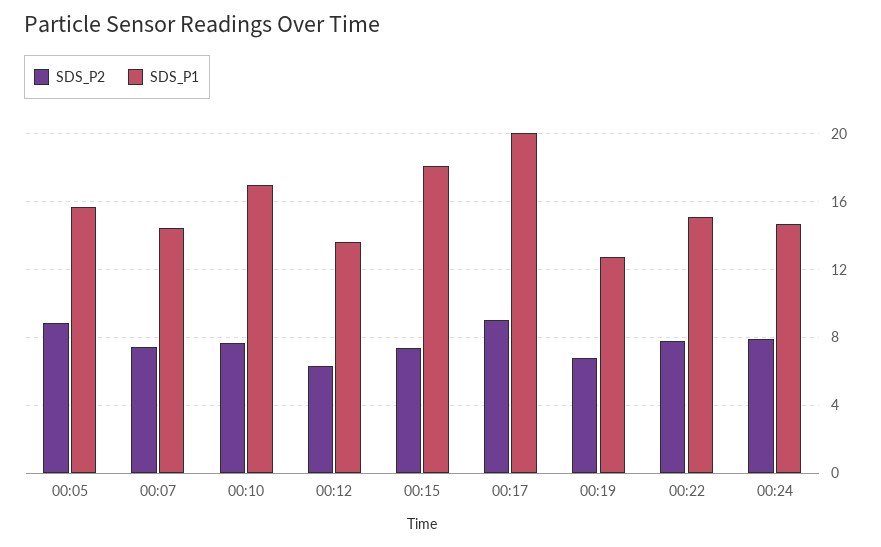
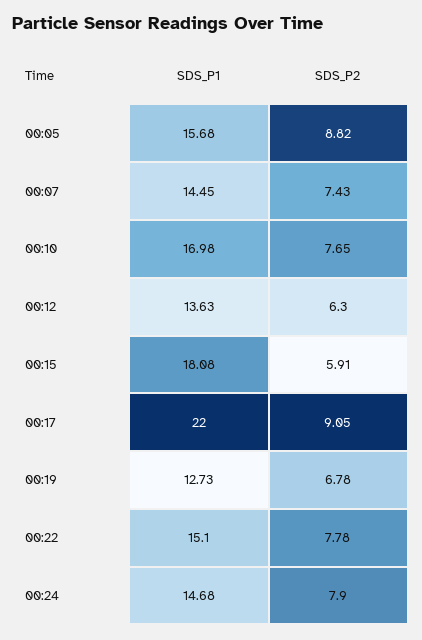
  {
    "SDS_P2": {
      "00:05": 8.82,
      "00:07": 7.43,
      "00:10": 7.65,
      "00:12": 6.3,
-     "00:15": 7.5,
+     "00:15": 5.91,
      "00:17": 9.05,
      "00:19": 6.78,
      "00:22": 7.78,
      "00:24": 7.9
    },
    "SDS_P1": {
      "00:05": 15.68,
      "00:07": 14.45,
      "00:10": 16.98,
      "00:12": 13.63,
      "00:15": 18.08,
-     "00:17": 20,
+     "00:17": 22,
      "00:19": 12.73,
      "00:22": 15.1,
      "00:24": 14.68
    }
  }

